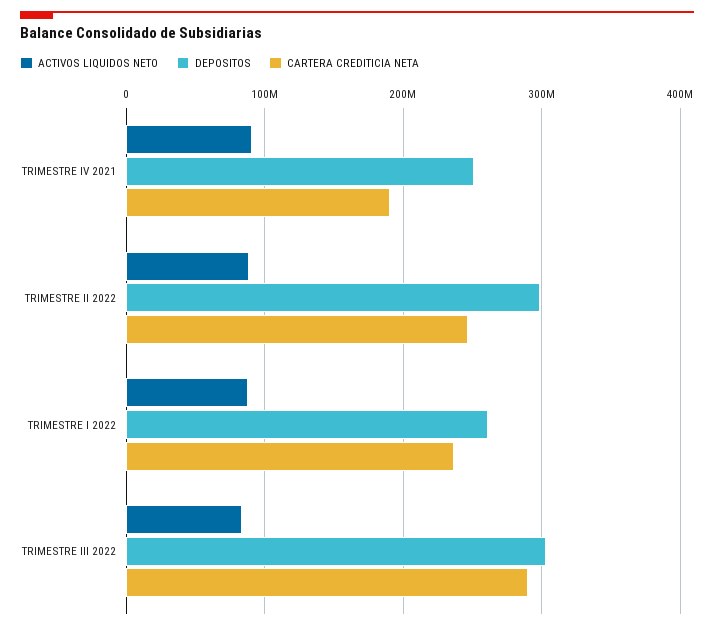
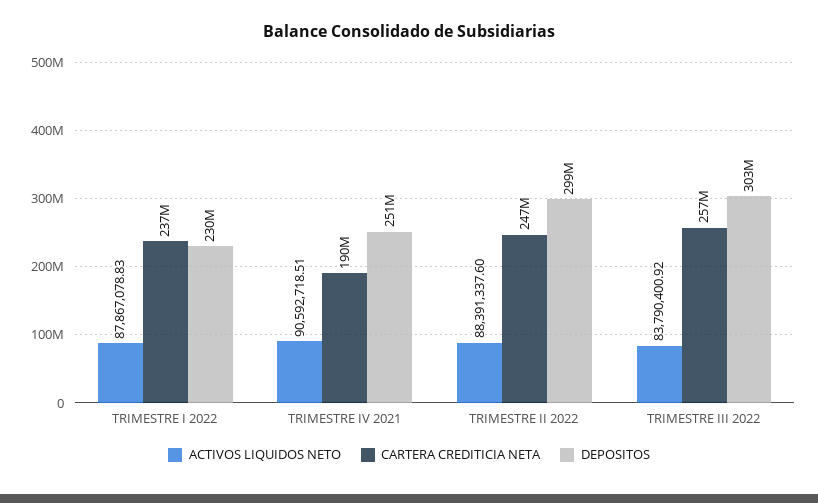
  {
    "ACTIVOS LIQUIDOS NETO": {
      "TRIMESTRE IV 2021": 90592718.51,
      "TRIMESTRE II 2022": 88391337.6,
      "TRIMESTRE I 2022": 87867078.83,
      "TRIMESTRE III 2022": 83790400.92
    },
    "DEPOSITOS": {
      "TRIMESTRE IV 2021": 251000000,
      "TRIMESTRE II 2022": 299000000,
-     "TRIMESTRE I 2022": 260000000,
+     "TRIMESTRE I 2022": 230000000,
      "TRIMESTRE III 2022": 303000000
    },
    "CARTERA CREDITICIA NETA": {
      "TRIMESTRE IV 2021": 190000000,
      "TRIMESTRE II 2022": 247000000,
      "TRIMESTRE I 2022": 237000000,
-     "TRIMESTRE III 2022": 290000000
+     "TRIMESTRE III 2022": 257000000
    }
  }

